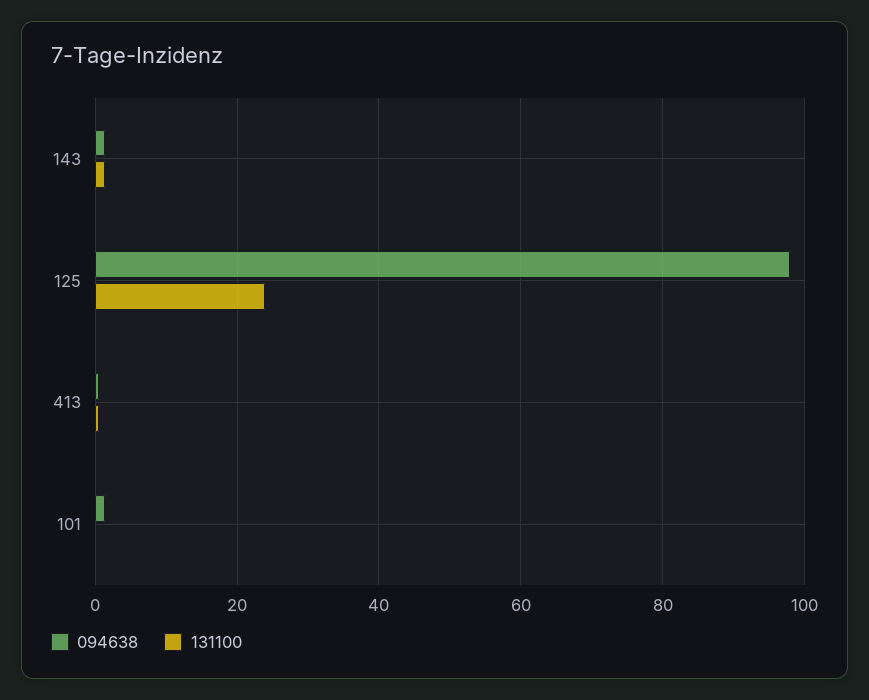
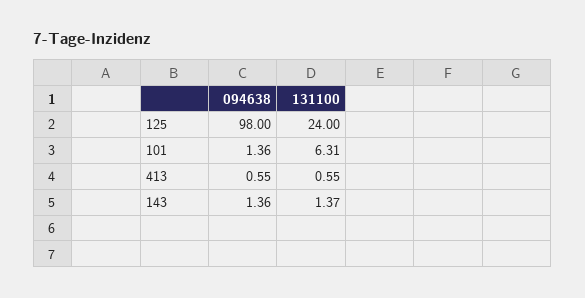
  {
    "094638": {
      "143": 1.36,
      "125": 98,
      "413": 0.55,
      "101": 1.36
    },
    "131100": {
      "143": 1.37,
      "125": 24,
      "413": 0.55,
-     "101": 0
+     "101": 6.31
    }
  }

